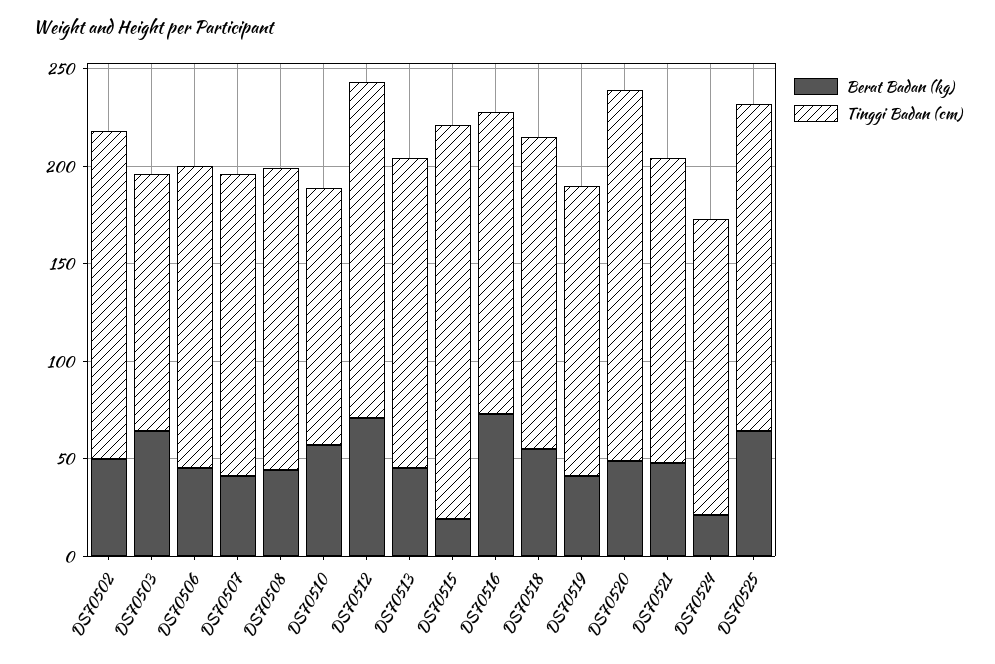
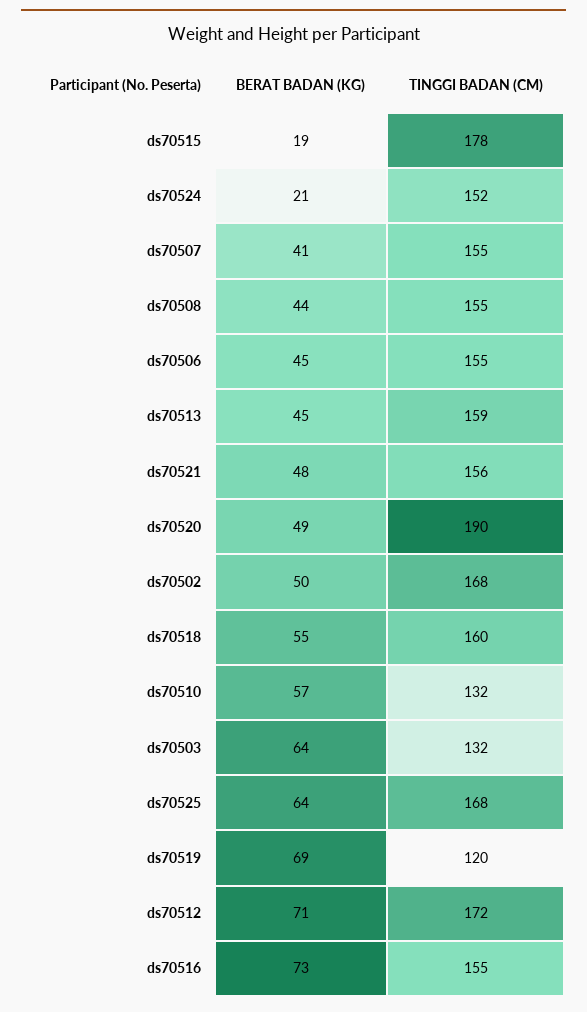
  {
    "Berat Badan (kg)": {
      "DS70502": 50,
      "DS70503": 64,
      "DS70506": 45,
      "DS70507": 41,
      "DS70508": 44,
      "DS70510": 57,
      "DS70512": 71,
      "DS70513": 45,
      "DS70515": 19,
      "DS70516": 73,
      "DS70518": 55,
-     "DS70519": 40,
+     "DS70519": 69,
      "DS70520": 49,
      "DS70521": 48,
      "DS70524": 21,
      "DS70525": 64
    },
    "Tinggi Badan (cm)": {
      "DS70502": 168,
      "DS70503": 132,
      "DS70506": 155,
      "DS70507": 155,
      "DS70508": 155,
      "DS70510": 132,
      "DS70512": 172,
      "DS70513": 159,
-     "DS70515": 200,
+     "DS70515": 178,
      "DS70516": 155,
      "DS70518": 160,
-     "DS70519": 150,
+     "DS70519": 120,
      "DS70520": 190,
      "DS70521": 156,
      "DS70524": 152,
      "DS70525": 168
    }
  }

